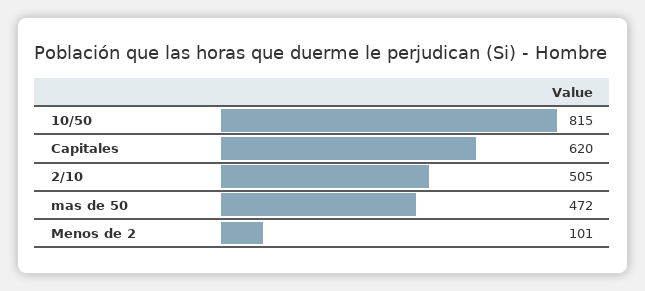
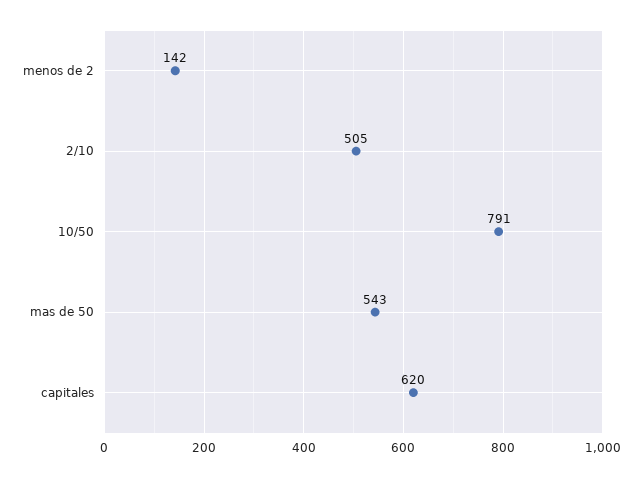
  {
-   "10/50": 815,
+   "10/50": 791,
    "Capitales": 620,
    "2/10": 505,
-   "mas de 50": 472,
+   "mas de 50": 543,
-   "Menos de 2": 101
+   "Menos de 2": 142
  }

